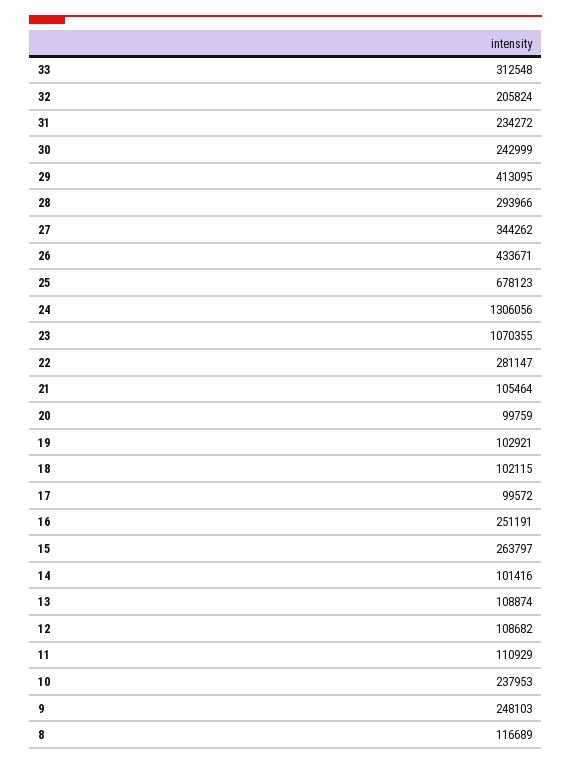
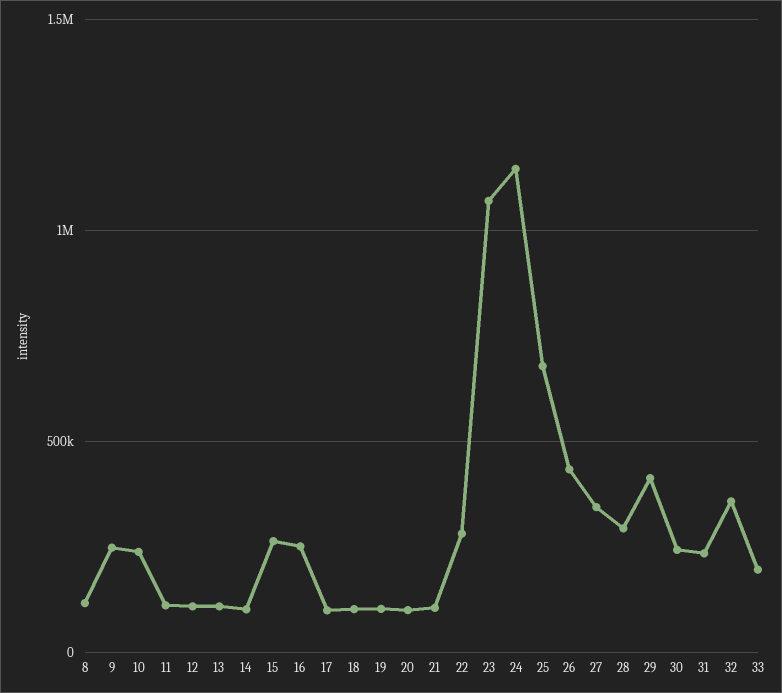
  {
-   "33": 312548,
+   "33": 200000,
-   "32": 205824,
+   "32": 350000,
    "31": 234272,
    "30": 242999,
    "29": 413095,
    "28": 293966,
    "27": 344262,
    "26": 433671,
    "25": 678123,
-   "24": 1306056,
+   "24": 1150000,
    "23": 1070355,
    "22": 281147,
    "21": 105464,
    "20": 99759,
    "19": 102921,
    "18": 102115,
    "17": 99572,
    "16": 251191,
    "15": 263797,
    "14": 101416,
    "13": 108874,
    "12": 108682,
    "11": 110929,
    "10": 237953,
    "9": 248103,
    "8": 116689
  }

